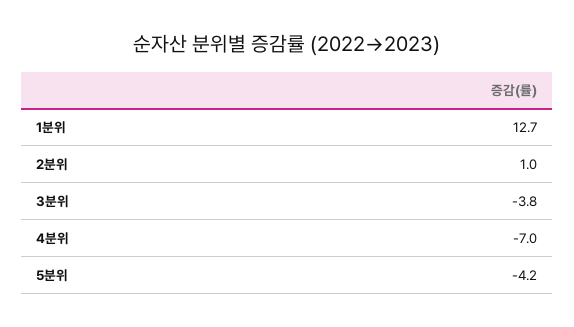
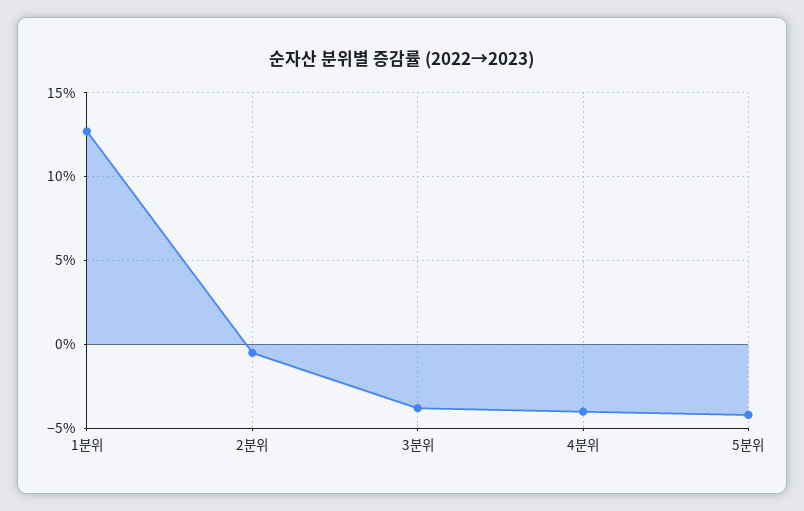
  {
    "1분위": 12.7,
-   "2분위": 1,
+   "2분위": -0.5,
    "3분위": -3.8,
-   "4분위": -7,
+   "4분위": -4,
    "5분위": -4.2
  }

